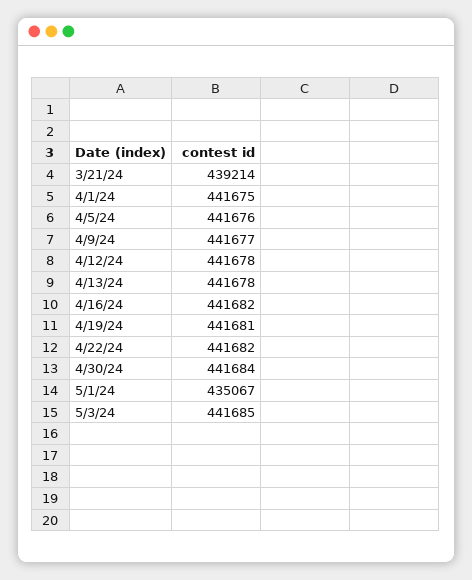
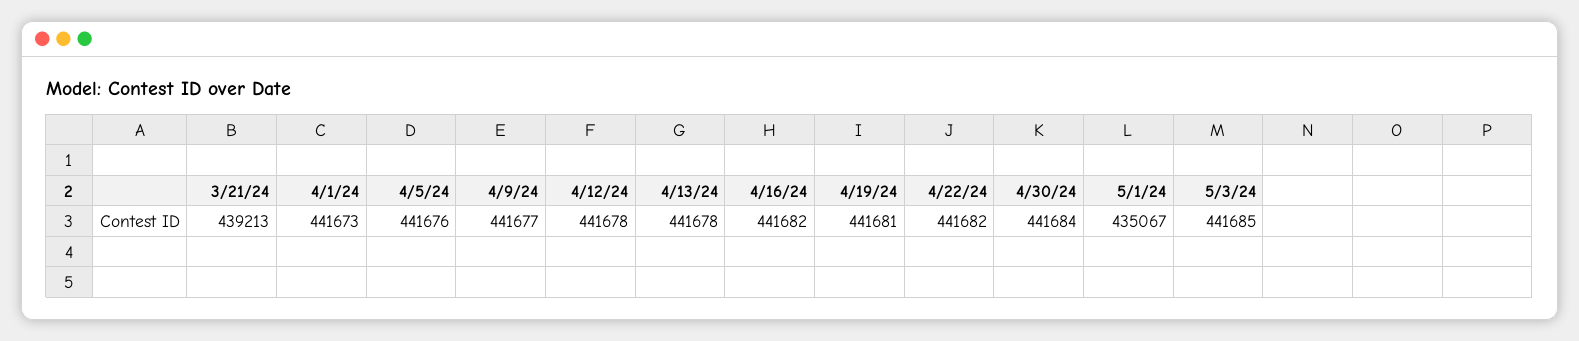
  {
-   "3/21/24": 439214,
+   "3/21/24": 439213,
-   "4/1/24": 441675,
+   "4/1/24": 441673,
    "4/5/24": 441676,
    "4/9/24": 441677,
    "4/12/24": 441678,
    "4/13/24": 441678,
    "4/16/24": 441682,
    "4/19/24": 441681,
    "4/22/24": 441682,
    "4/30/24": 441684,
    "5/1/24": 435067,
    "5/3/24": 441685
  }

